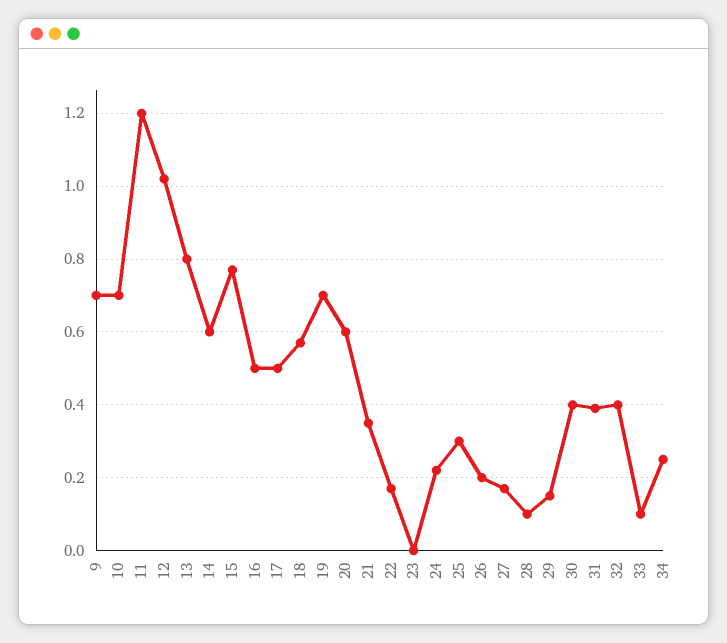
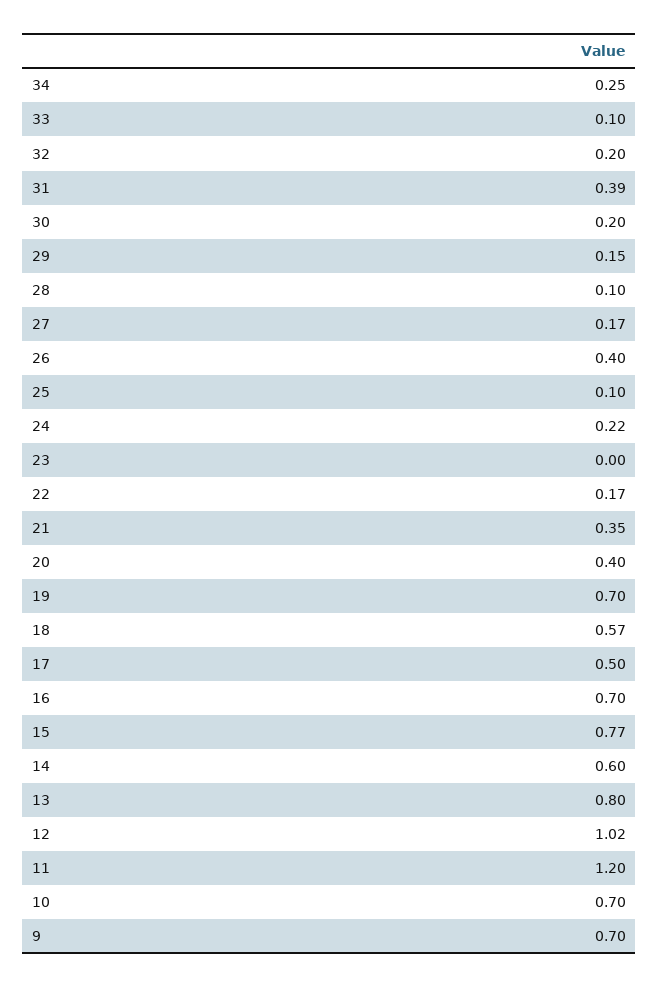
  {
    "9": 0.7,
    "10": 0.7,
    "11": 1.2,
    "12": 1.02,
    "13": 0.8,
    "14": 0.6,
    "15": 0.77,
-   "16": 0.5,
+   "16": 0.7,
    "17": 0.5,
    "18": 0.57,
    "19": 0.7,
-   "20": 0.6,
+   "20": 0.4,
    "21": 0.35,
    "22": 0.17,
    "23": 0,
    "24": 0.22,
-   "25": 0.3,
+   "25": 0.1,
-   "26": 0.2,
+   "26": 0.4,
    "27": 0.17,
    "28": 0.1,
    "29": 0.15,
-   "30": 0.4,
+   "30": 0.2,
    "31": 0.39,
-   "32": 0.4,
+   "32": 0.2,
    "33": 0.1,
    "34": 0.25
  }

